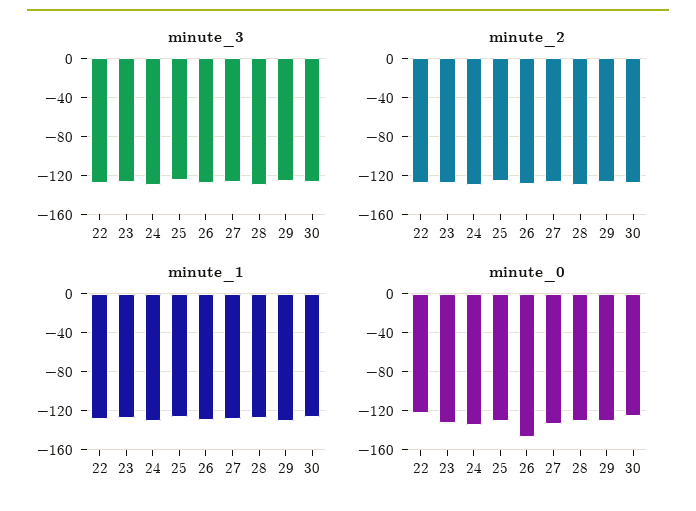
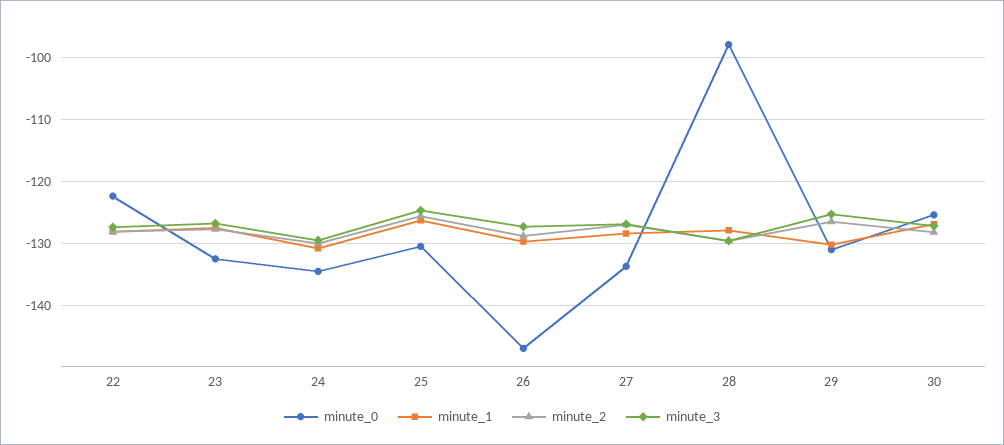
  {
    "minute_3": {
      "22": -127,
      "23": -127,
      "24": -130,
      "25": -125,
      "26": -127,
      "27": -127,
      "28": -130,
      "29": -125,
      "30": -127
    },
    "minute_2": {
      "22": -128,
      "23": -128,
      "24": -130,
      "25": -126,
      "26": -129,
      "27": -127,
      "28": -130,
      "29": -127,
      "30": -128
    },
    "minute_1": {
      "22": -128,
      "23": -128,
      "24": -131,
      "25": -126,
      "26": -130,
      "27": -128,
      "28": -128,
      "29": -130,
      "30": -127
    },
    "minute_0": {
      "22": -122,
      "23": -133,
      "24": -135,
      "25": -131,
      "26": -147,
      "27": -134,
-     "28": -130,
+     "28": -98,
      "29": -131,
      "30": -125
    }
  }

